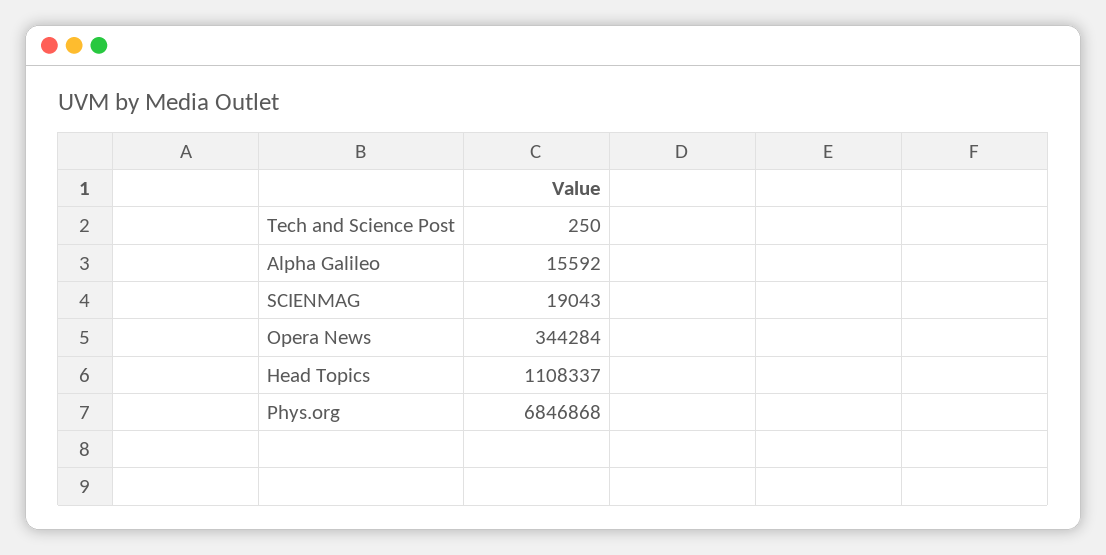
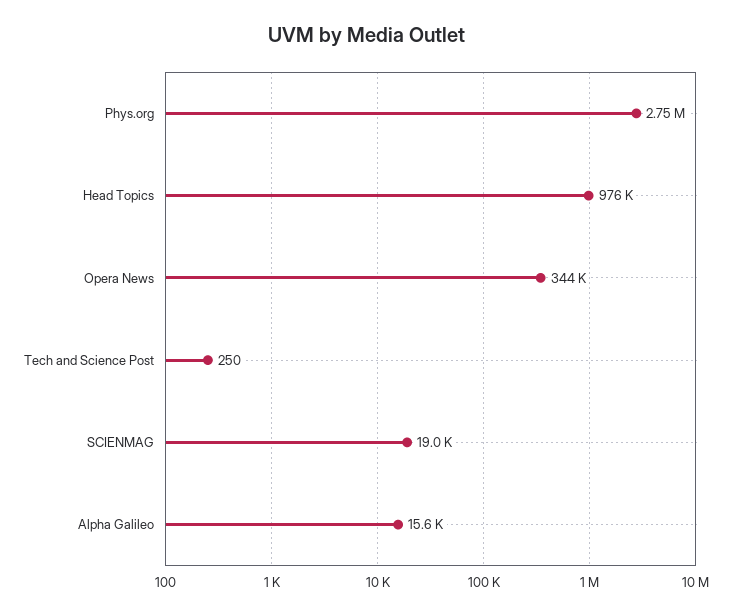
  {
    "Tech and Science Post": 250,
    "Alpha Galileo": 15592,
    "SCIENMAG": 19043,
    "Opera News": 344284,
-   "Head Topics": 1108337,
+   "Head Topics": 976000,
-   "Phys.org": 6846868
+   "Phys.org": 2750000
  }

